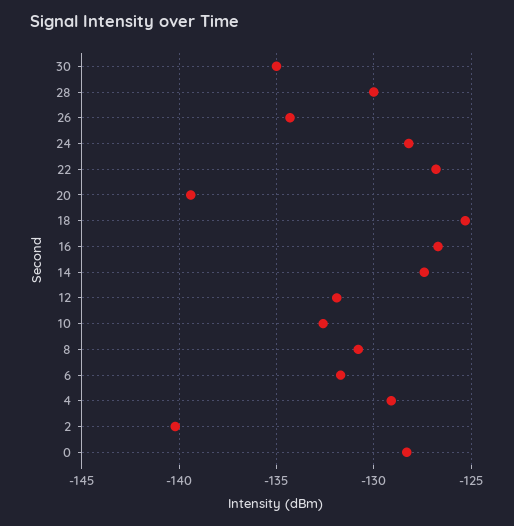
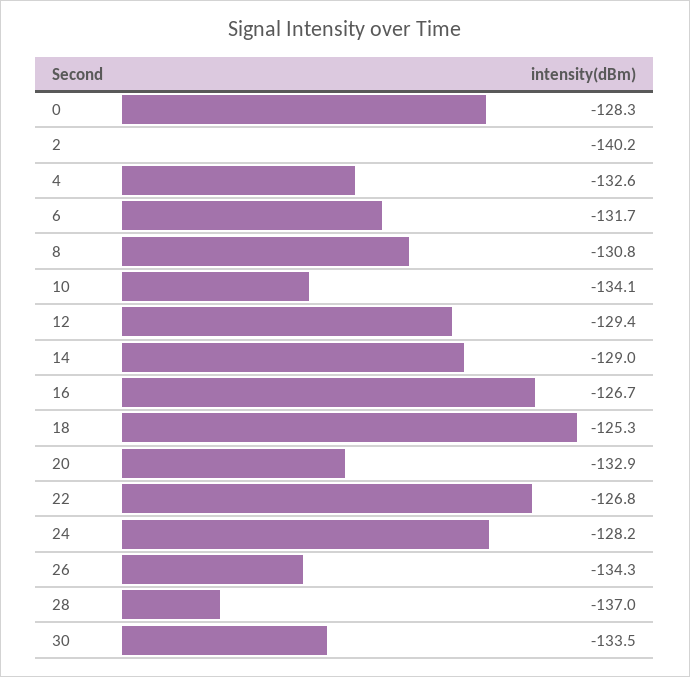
  {
-   "30": -135,
+   "30": -133.5,
-   "28": -130,
+   "28": -137,
    "26": -134.3,
    "24": -128.2,
    "22": -126.8,
-   "20": -139.5,
+   "20": -132.9,
    "18": -125.3,
    "16": -126.7,
-   "14": -127.5,
+   "14": -129,
-   "12": -132,
+   "12": -129.4,
-   "10": -132.5,
+   "10": -134.1,
    "8": -130.8,
    "6": -131.7,
-   "4": -129,
+   "4": -132.6,
    "2": -140.2,
    "0": -128.3
  }

